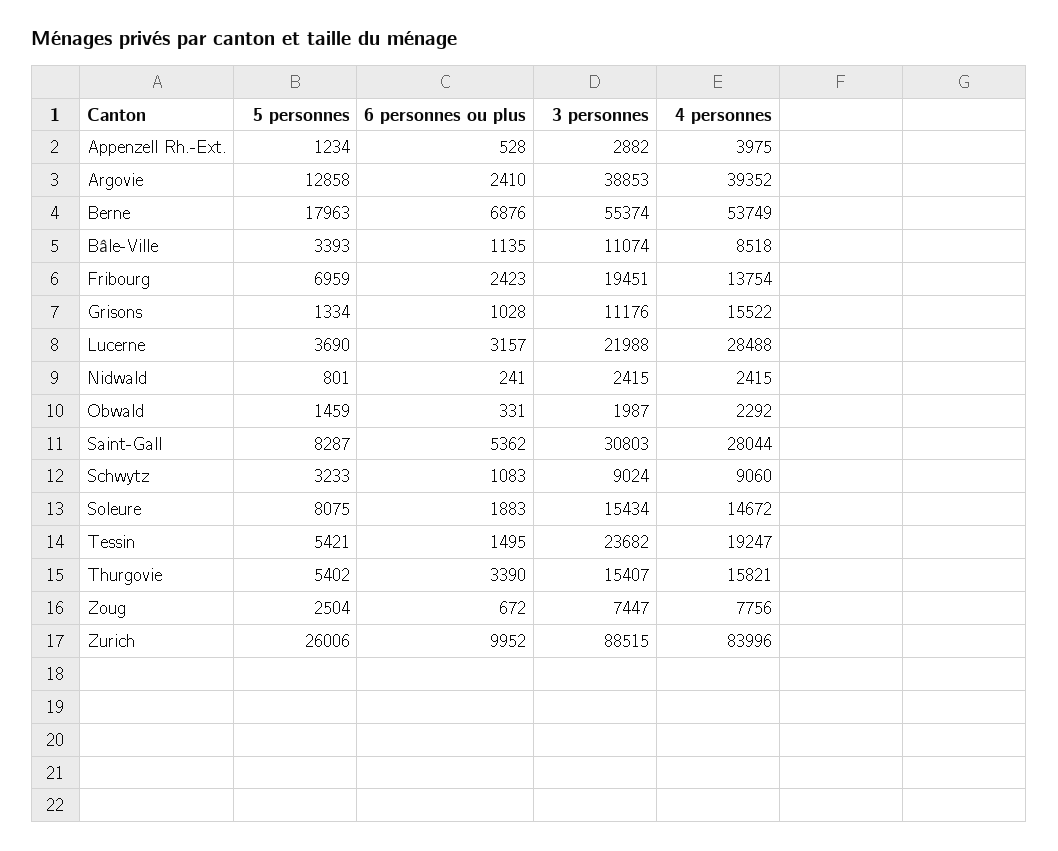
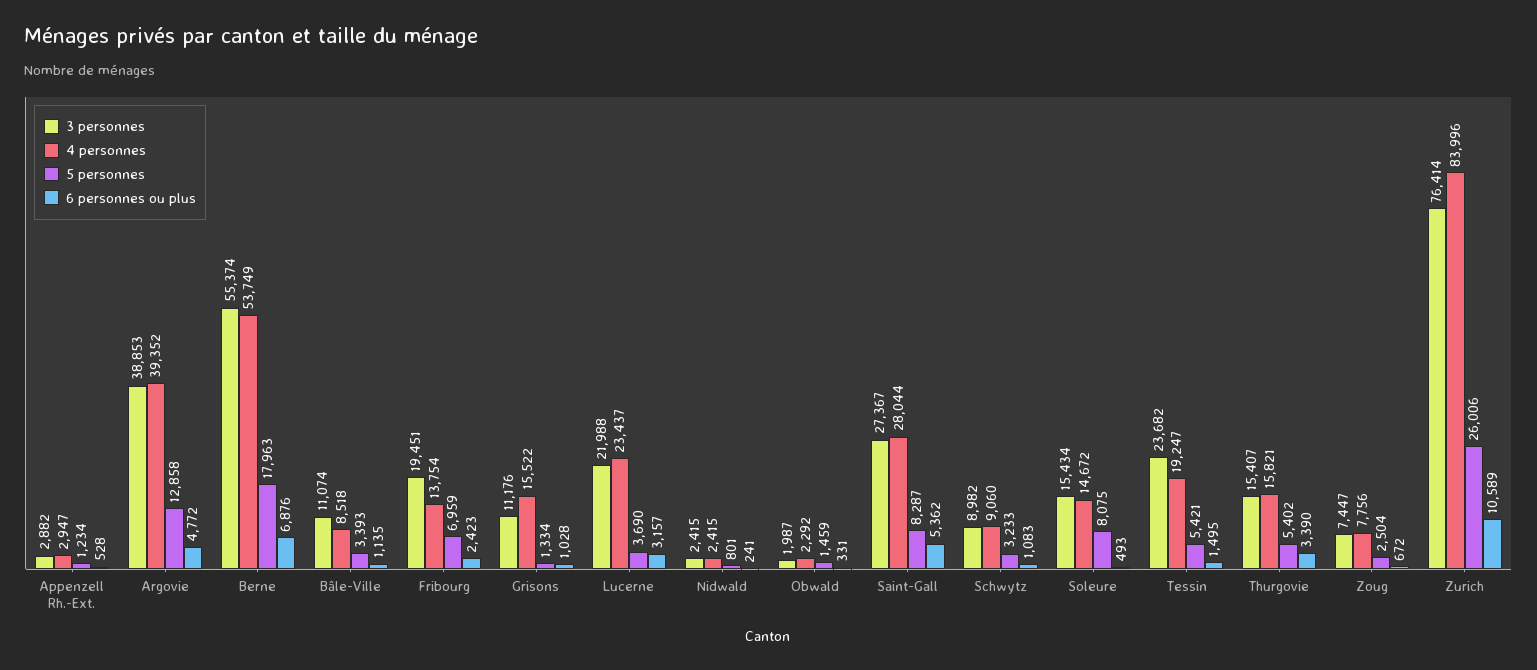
  {
    "5 personnes": {
      "Appenzell Rh.-Ext.": 1234,
      "Argovie": 12858,
      "Berne": 17963,
      "Bâle-Ville": 3393,
      "Fribourg": 6959,
      "Grisons": 1334,
      "Lucerne": 3690,
      "Nidwald": 801,
      "Obwald": 1459,
      "Saint-Gall": 8287,
      "Schwytz": 3233,
      "Soleure": 8075,
      "Tessin": 5421,
      "Thurgovie": 5402,
      "Zoug": 2504,
      "Zurich": 26006
    },
    "6 personnes ou plus": {
      "Appenzell Rh.-Ext.": 528,
-     "Argovie": 2410,
+     "Argovie": 4772,
      "Berne": 6876,
      "Bâle-Ville": 1135,
      "Fribourg": 2423,
      "Grisons": 1028,
      "Lucerne": 3157,
      "Nidwald": 241,
      "Obwald": 331,
      "Saint-Gall": 5362,
      "Schwytz": 1083,
-     "Soleure": 1883,
+     "Soleure": 493,
      "Tessin": 1495,
      "Thurgovie": 3390,
      "Zoug": 672,
-     "Zurich": 9952
+     "Zurich": 10589
    },
    "3 personnes": {
      "Appenzell Rh.-Ext.": 2882,
      "Argovie": 38853,
      "Berne": 55374,
      "Bâle-Ville": 11074,
      "Fribourg": 19451,
      "Grisons": 11176,
      "Lucerne": 21988,
      "Nidwald": 2415,
      "Obwald": 1987,
-     "Saint-Gall": 30803,
+     "Saint-Gall": 27367,
-     "Schwytz": 9024,
+     "Schwytz": 8982,
      "Soleure": 15434,
      "Tessin": 23682,
      "Thurgovie": 15407,
      "Zoug": 7447,
-     "Zurich": 88515
+     "Zurich": 76414
    },
    "4 personnes": {
-     "Appenzell Rh.-Ext.": 3975,
+     "Appenzell Rh.-Ext.": 2947,
      "Argovie": 39352,
      "Berne": 53749,
      "Bâle-Ville": 8518,
      "Fribourg": 13754,
      "Grisons": 15522,
-     "Lucerne": 28488,
+     "Lucerne": 23437,
      "Nidwald": 2415,
      "Obwald": 2292,
      "Saint-Gall": 28044,
      "Schwytz": 9060,
      "Soleure": 14672,
      "Tessin": 19247,
      "Thurgovie": 15821,
      "Zoug": 7756,
      "Zurich": 83996
    }
  }

